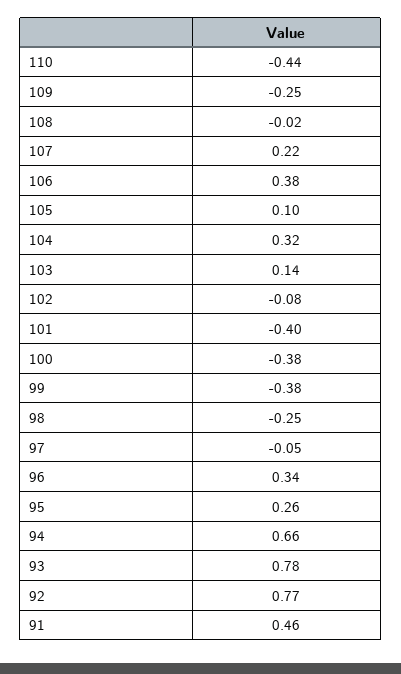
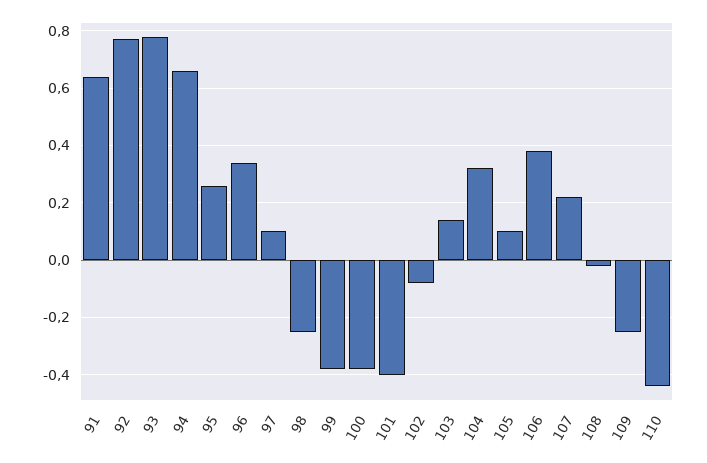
  {
    "110": -0.44,
    "109": -0.25,
    "108": -0.02,
    "107": 0.22,
    "106": 0.38,
    "105": 0.1,
    "104": 0.32,
    "103": 0.14,
    "102": -0.08,
    "101": -0.4,
    "100": -0.38,
    "99": -0.38,
    "98": -0.25,
-   "97": -0.05,
+   "97": 0.1,
    "96": 0.34,
    "95": 0.26,
    "94": 0.66,
    "93": 0.78,
    "92": 0.77,
-   "91": 0.46
+   "91": 0.65
  }

